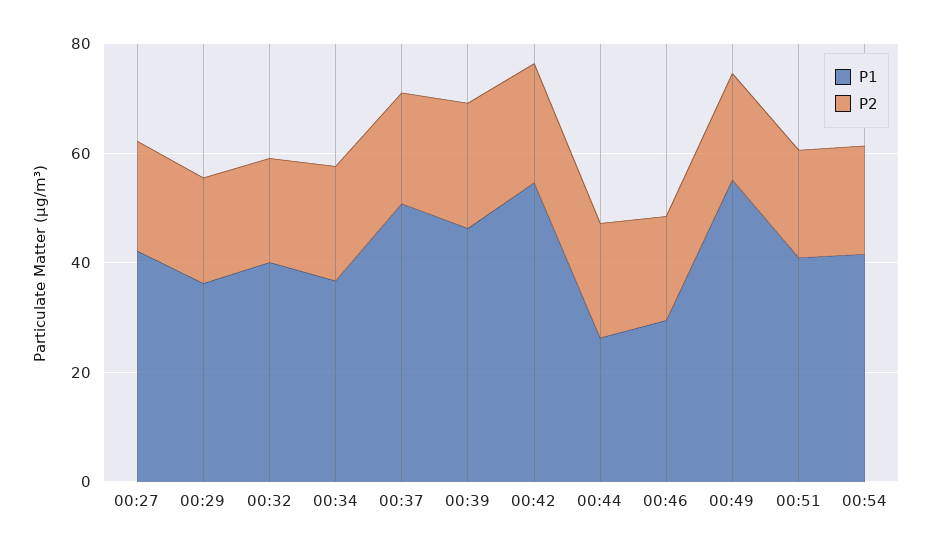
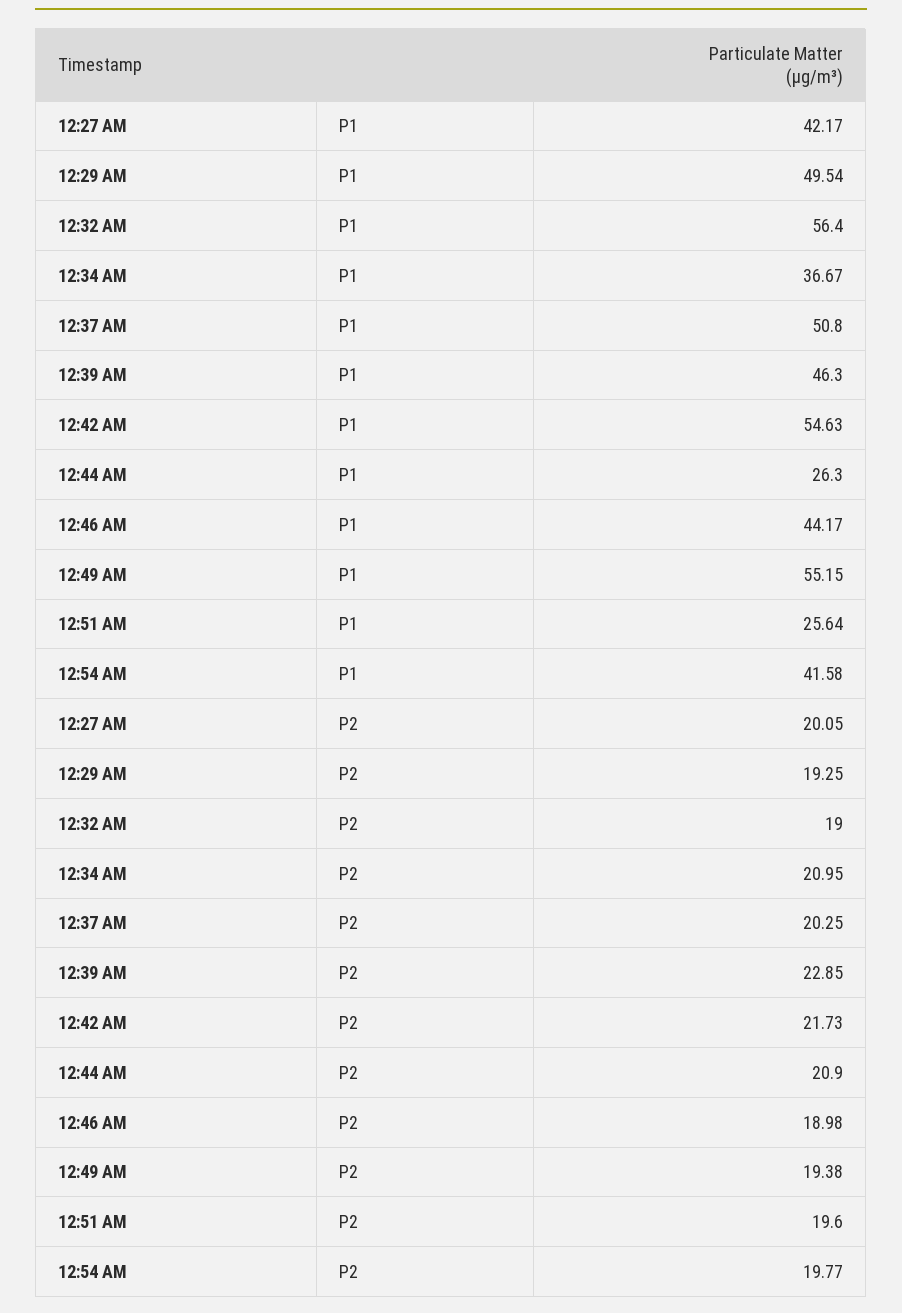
  {
    "P1": {
      "00:27": 42.17,
-     "00:29": 35,
+     "00:29": 49.54,
-     "00:32": 40,
+     "00:32": 56.4,
      "00:34": 36.67,
      "00:37": 50.8,
      "00:39": 46.3,
      "00:42": 54.63,
      "00:44": 26.3,
-     "00:46": 30,
+     "00:46": 44.17,
      "00:49": 55.15,
-     "00:51": 40,
+     "00:51": 25.64,
      "00:54": 41.58
    },
    "P2": {
      "00:27": 20.05,
      "00:29": 19.25,
      "00:32": 19,
      "00:34": 20.95,
      "00:37": 20.25,
      "00:39": 22.85,
      "00:42": 21.73,
      "00:44": 20.9,
      "00:46": 18.98,
      "00:49": 19.38,
      "00:51": 19.6,
      "00:54": 19.77
    }
  }

